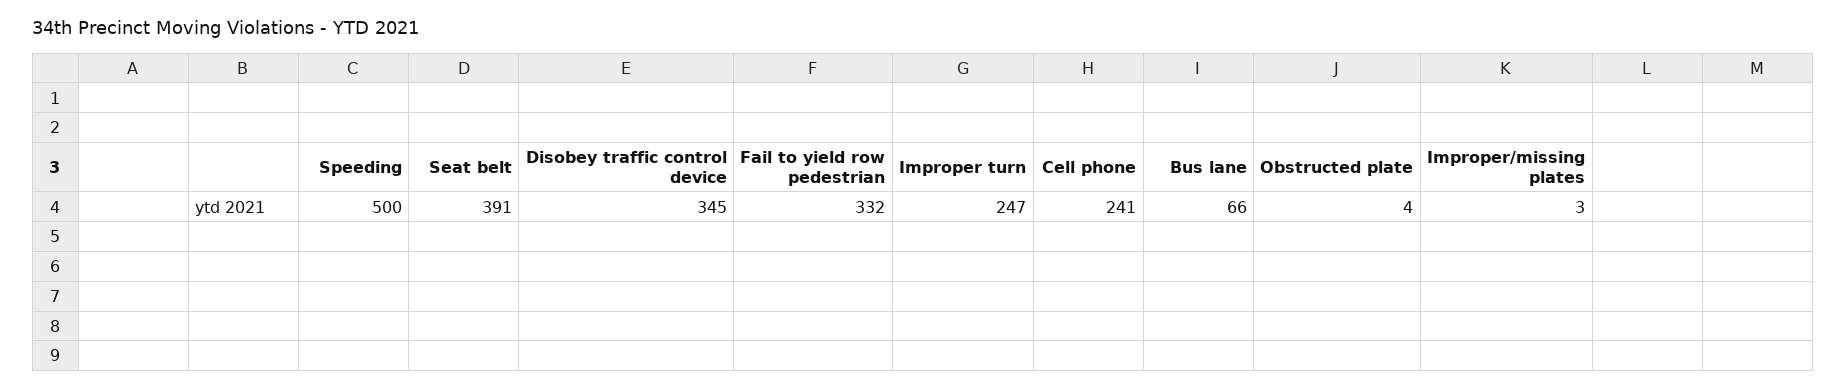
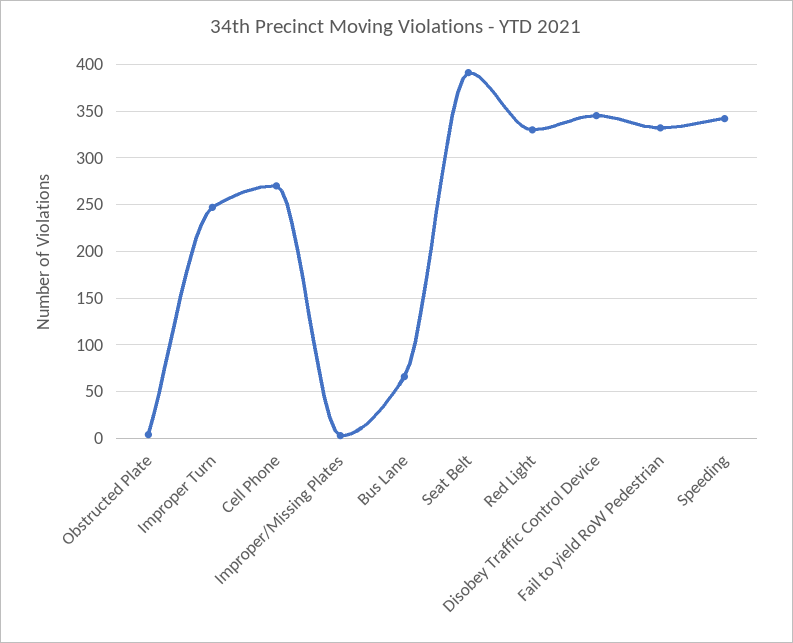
  {
-   "Speeding": 500,
+   "Speeding": 340,
    "Seat belt": 391,
    "Disobey traffic control device": 345,
    "Fail to yield row pedestrian": 332,
    "Improper turn": 247,
-   "Cell phone": 241,
+   "Cell phone": 270,
    "Bus lane": 66,
    "Obstructed plate": 4,
-   "Improper/missing plates": 3
+   "Improper/missing plates": 3,
+   "Red Light": 330
  }

